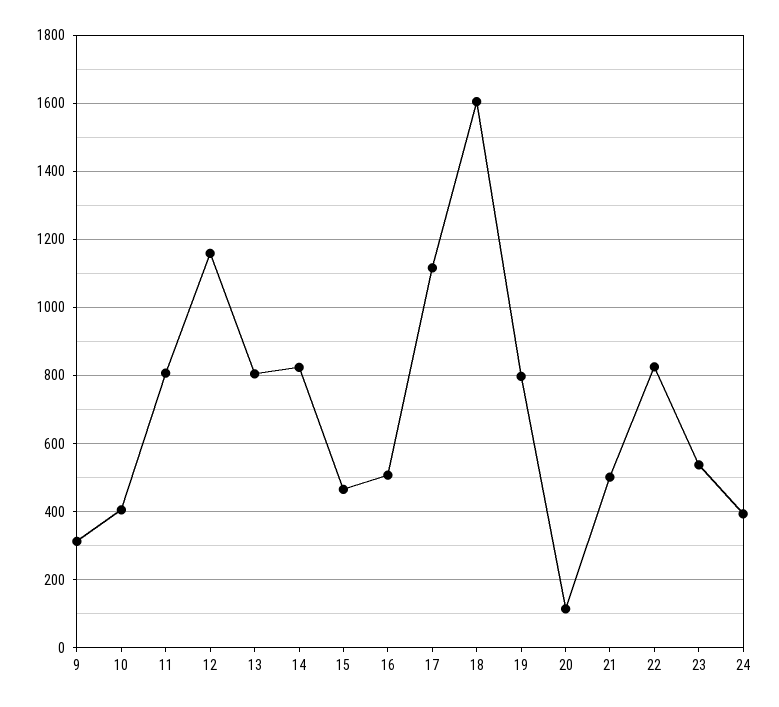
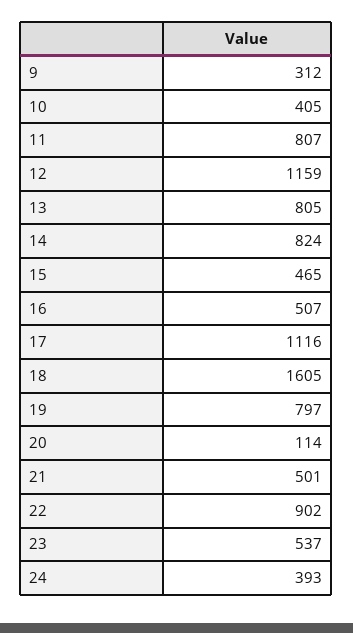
  {
    "9": 312,
    "10": 405,
    "11": 807,
    "12": 1159,
    "13": 805,
    "14": 824,
    "15": 465,
    "16": 507,
    "17": 1116,
    "18": 1605,
    "19": 797,
    "20": 114,
    "21": 501,
-   "22": 820,
+   "22": 902,
    "23": 537,
    "24": 393
  }

